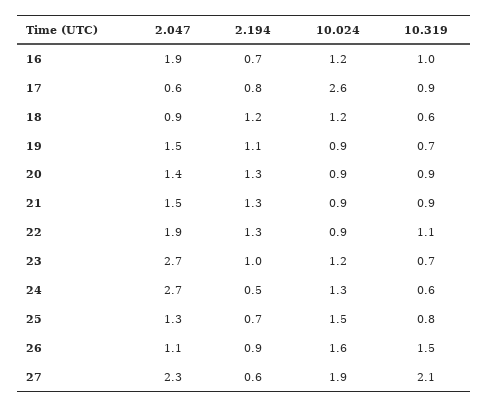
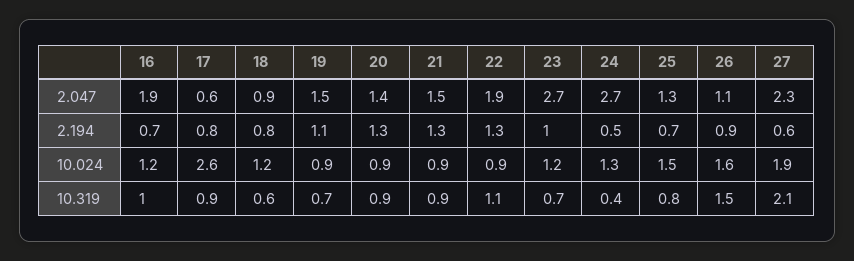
  {
    "2.047": {
      "16": 1.9,
      "17": 0.6,
      "18": 0.9,
      "19": 1.5,
      "20": 1.4,
      "21": 1.5,
      "22": 1.9,
      "23": 2.7,
      "24": 2.7,
      "25": 1.3,
      "26": 1.1,
      "27": 2.3
    },
    "2.194": {
      "16": 0.7,
      "17": 0.8,
-     "18": 1.2,
+     "18": 0.8,
      "19": 1.1,
      "20": 1.3,
      "21": 1.3,
      "22": 1.3,
      "23": 1,
      "24": 0.5,
      "25": 0.7,
      "26": 0.9,
      "27": 0.6
    },
    "10.024": {
      "16": 1.2,
      "17": 2.6,
      "18": 1.2,
      "19": 0.9,
      "20": 0.9,
      "21": 0.9,
      "22": 0.9,
      "23": 1.2,
      "24": 1.3,
      "25": 1.5,
      "26": 1.6,
      "27": 1.9
    },
    "10.319": {
      "16": 1,
      "17": 0.9,
      "18": 0.6,
      "19": 0.7,
      "20": 0.9,
      "21": 0.9,
      "22": 1.1,
      "23": 0.7,
-     "24": 0.6,
+     "24": 0.4,
      "25": 0.8,
      "26": 1.5,
      "27": 2.1
    }
  }

